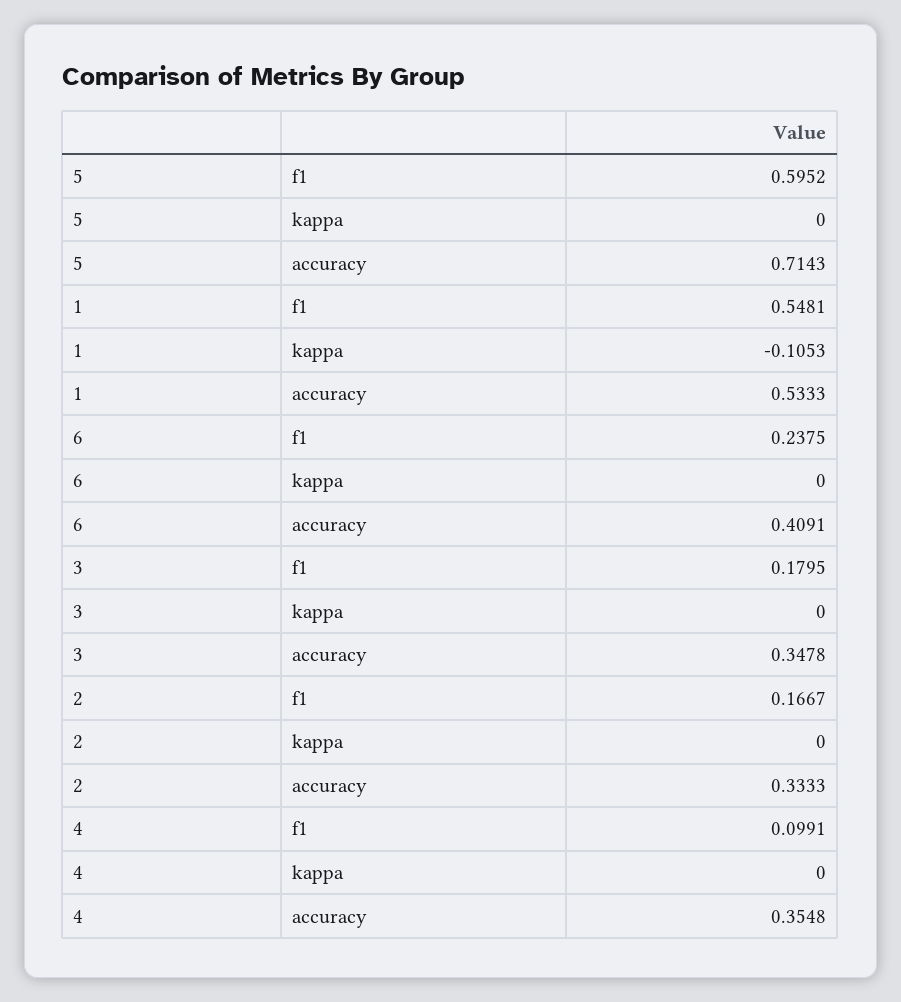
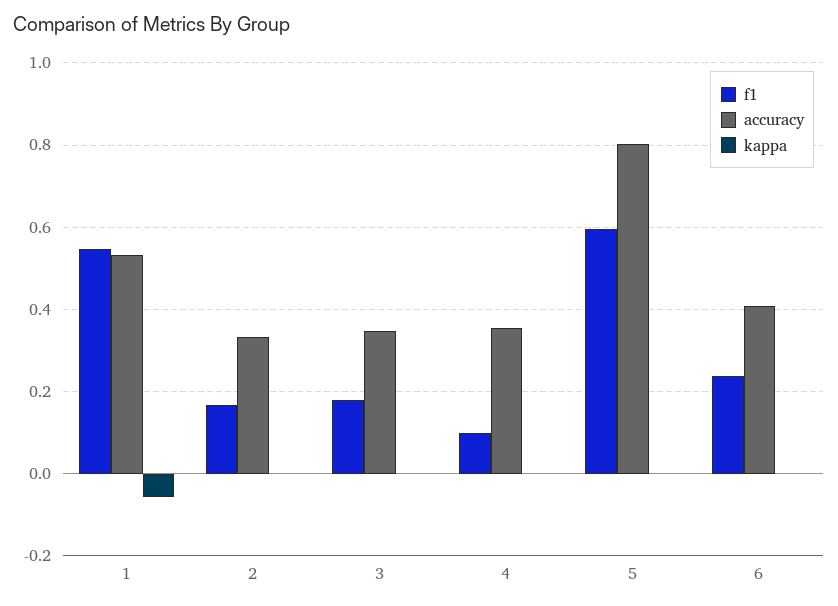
  {
    "f1": {
      "5": 0.5952,
      "1": 0.5481,
      "6": 0.2375,
      "3": 0.1795,
      "2": 0.1667,
      "4": 0.0991
    },
    "kappa": {
      "5": 0,
-     "1": -0.1053,
+     "1": -0.06,
      "6": 0,
      "3": 0,
      "2": 0,
      "4": 0
    },
    "accuracy": {
-     "5": 0.7143,
+     "5": 0.8,
      "1": 0.5333,
      "6": 0.4091,
      "3": 0.3478,
      "2": 0.3333,
      "4": 0.3548
    }
  }

